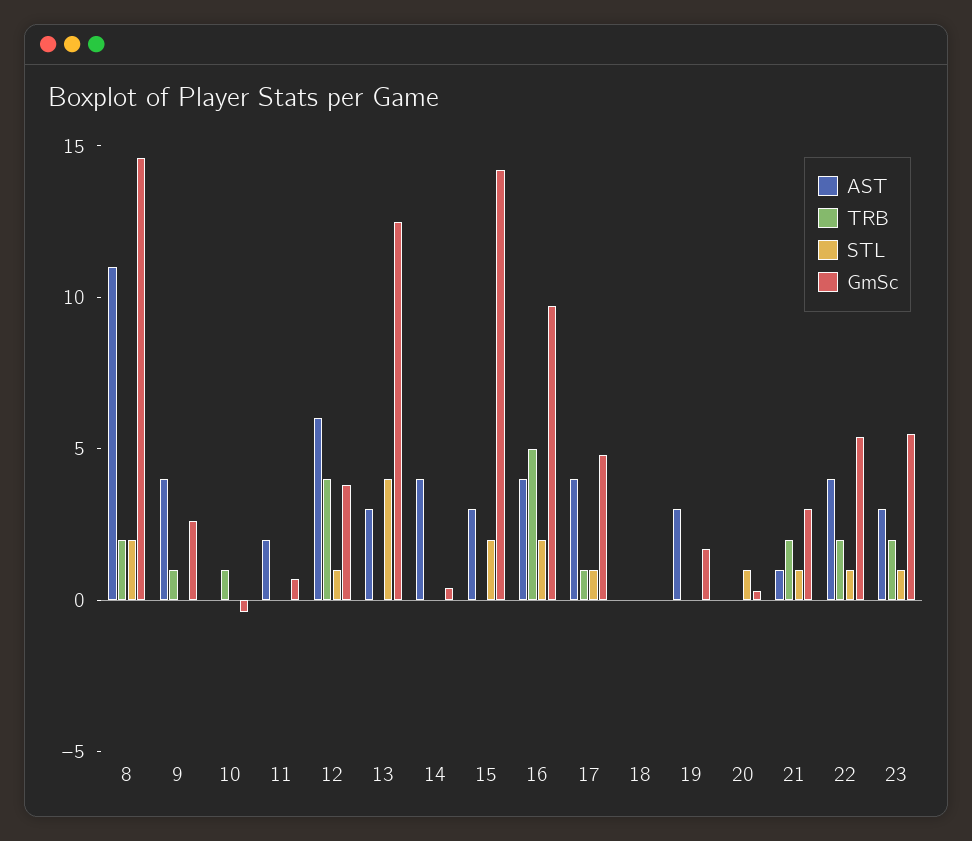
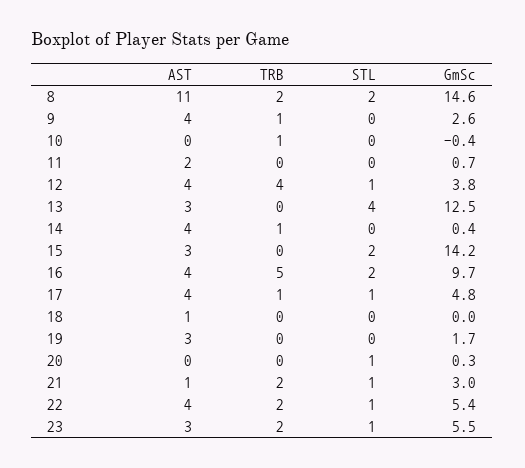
  {
    "AST": {
      "8": 11,
      "9": 4,
      "10": 0,
      "11": 2,
-     "12": 6,
+     "12": 4,
      "13": 3,
      "14": 4,
      "15": 3,
      "16": 4,
      "17": 4,
-     "18": 0,
+     "18": 1,
      "19": 3,
      "20": 0,
      "21": 1,
      "22": 4,
      "23": 3
    },
    "TRB": {
      "8": 2,
      "9": 1,
      "10": 1,
      "11": 0,
      "12": 4,
      "13": 0,
-     "14": 0,
+     "14": 1,
      "15": 0,
      "16": 5,
      "17": 1,
      "18": 0,
      "19": 0,
      "20": 0,
      "21": 2,
      "22": 2,
      "23": 2
    },
    "STL": {
      "8": 2,
      "9": 0,
      "10": 0,
      "11": 0,
      "12": 1,
      "13": 4,
      "14": 0,
      "15": 2,
      "16": 2,
      "17": 1,
      "18": 0,
      "19": 0,
      "20": 1,
      "21": 1,
      "22": 1,
      "23": 1
    },
    "GmSc": {
      "8": 14.6,
      "9": 2.6,
      "10": -0.4,
      "11": 0.7,
      "12": 3.8,
      "13": 12.5,
      "14": 0.4,
      "15": 14.2,
      "16": 9.7,
      "17": 4.8,
      "18": 0,
      "19": 1.7,
      "20": 0.3,
      "21": 3,
      "22": 5.4,
      "23": 5.5
    }
  }

